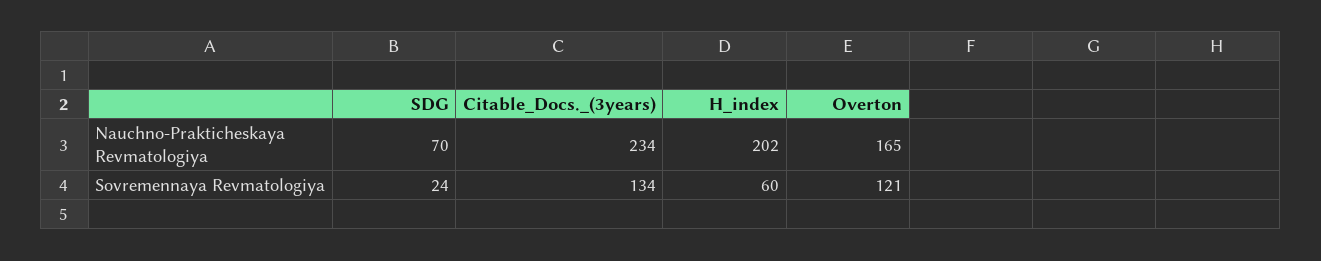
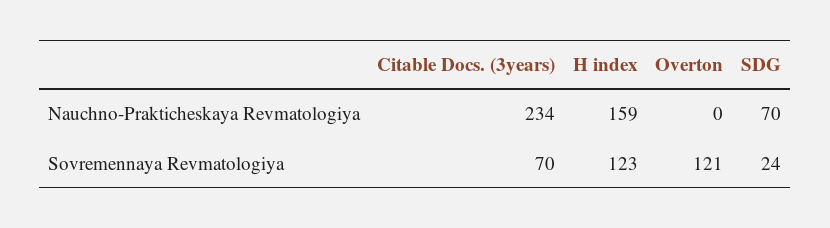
  {
    "SDG": {
      "Nauchno-Prakticheskaya Revmatologiya": 70,
      "Sovremennaya Revmatologiya": 24
    },
    "Citable_Docs._(3years)": {
      "Nauchno-Prakticheskaya Revmatologiya": 234,
-     "Sovremennaya Revmatologiya": 134
+     "Sovremennaya Revmatologiya": 70
    },
    "H_index": {
-     "Nauchno-Prakticheskaya Revmatologiya": 202,
+     "Nauchno-Prakticheskaya Revmatologiya": 159,
-     "Sovremennaya Revmatologiya": 60
+     "Sovremennaya Revmatologiya": 123
    },
    "Overton": {
-     "Nauchno-Prakticheskaya Revmatologiya": 165,
+     "Nauchno-Prakticheskaya Revmatologiya": 0,
      "Sovremennaya Revmatologiya": 121
    }
  }

